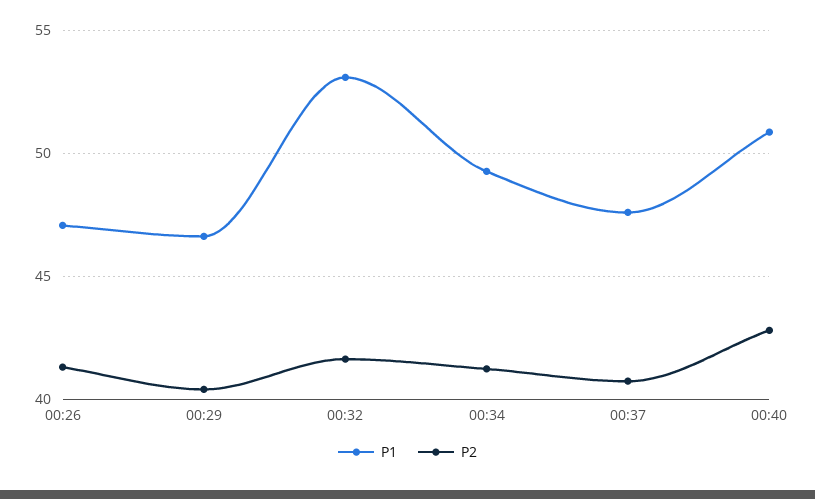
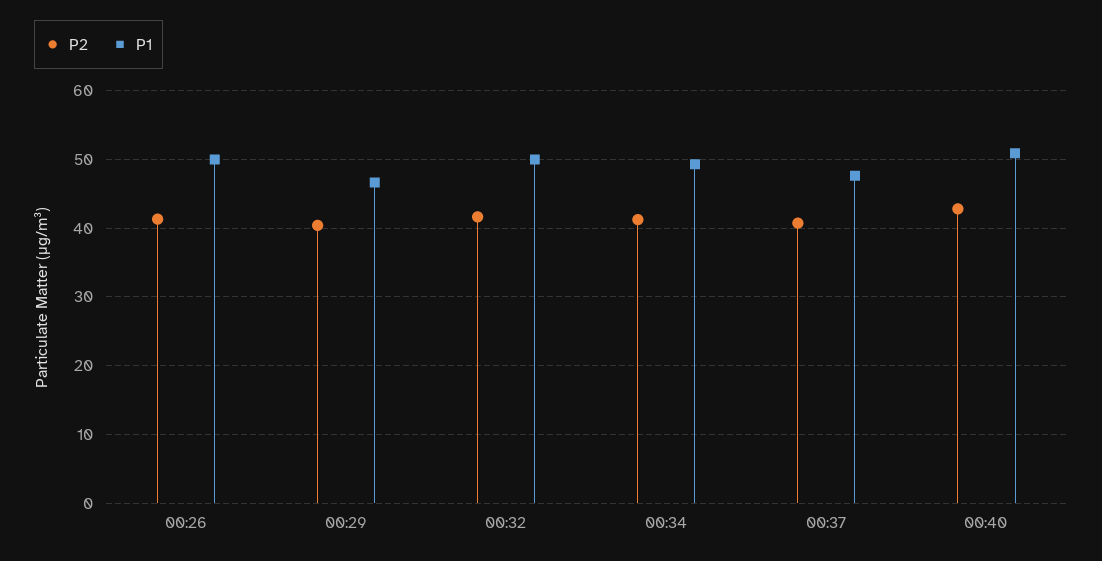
  {
    "P1": {
-     "00:26": 47,
+     "00:26": 50,
      "00:29": 46.5,
-     "00:32": 53,
+     "00:32": 50,
      "00:34": 49.5,
      "00:37": 47.5,
      "00:40": 51
    },
    "P2": {
      "00:26": 41.5,
      "00:29": 40.5,
      "00:32": 41.5,
      "00:34": 41,
      "00:37": 40.5,
      "00:40": 43
    }
  }

